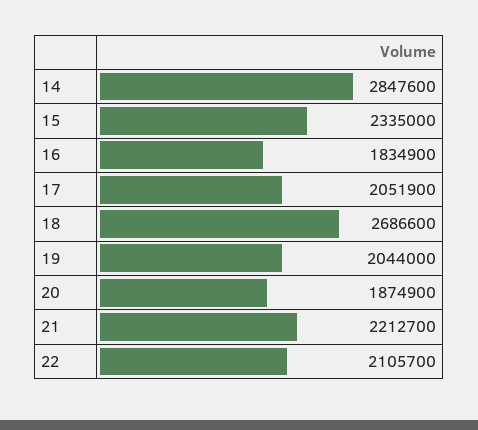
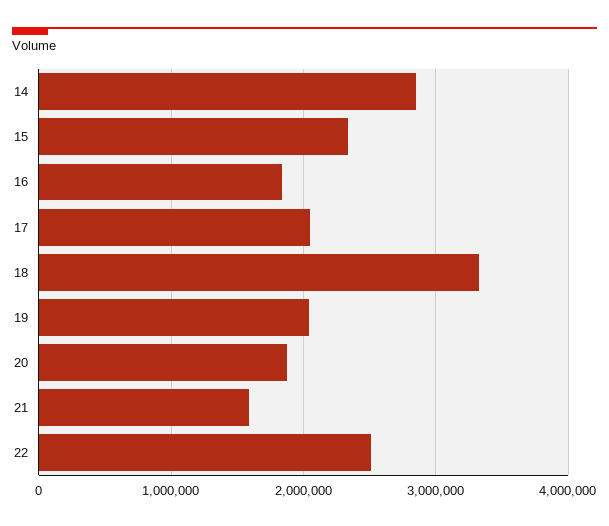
  {
    "14": 2847600,
    "15": 2335000,
    "16": 1834900,
    "17": 2051900,
-   "18": 2686600,
+   "18": 3300000,
    "19": 2044000,
    "20": 1874900,
-   "21": 2212700,
+   "21": 1600000,
-   "22": 2105700
+   "22": 2500000
  }

